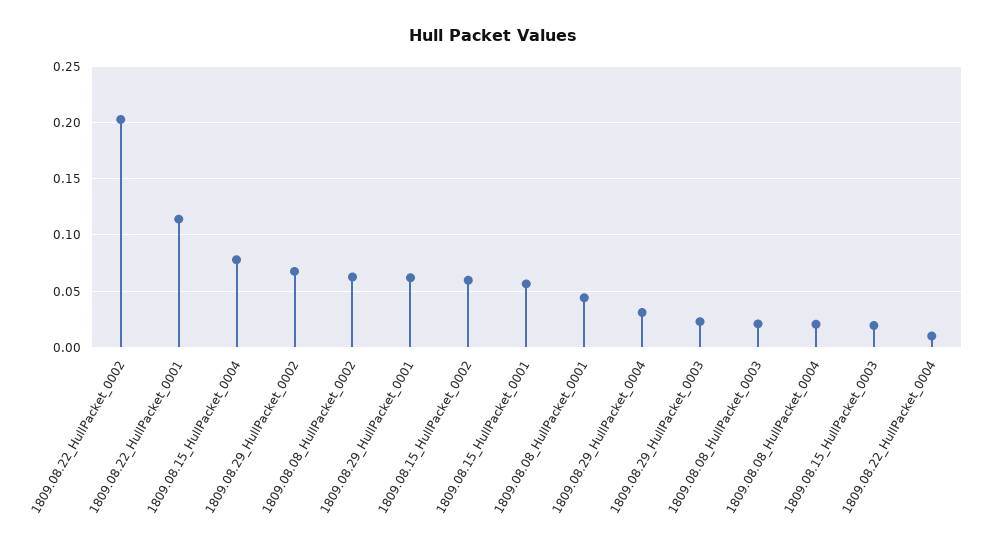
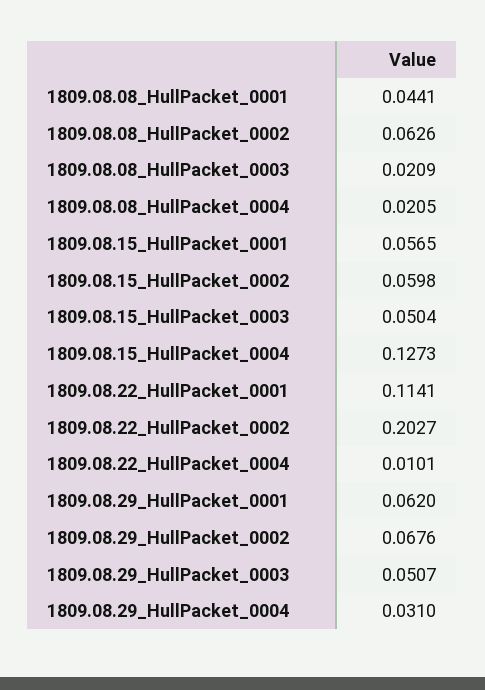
  {
    "1809.08.22_HullPacket_0002": 0.2027,
    "1809.08.22_HullPacket_0001": 0.1141,
-   "1809.08.15_HullPacket_0004": 0.08,
+   "1809.08.15_HullPacket_0004": 0.1273,
    "1809.08.29_HullPacket_0002": 0.0676,
    "1809.08.08_HullPacket_0002": 0.0626,
    "1809.08.29_HullPacket_0001": 0.062,
    "1809.08.15_HullPacket_0002": 0.0598,
    "1809.08.15_HullPacket_0001": 0.0565,
    "1809.08.08_HullPacket_0001": 0.0441,
    "1809.08.29_HullPacket_0004": 0.031,
-   "1809.08.29_HullPacket_0003": 0.02,
+   "1809.08.29_HullPacket_0003": 0.0507,
    "1809.08.08_HullPacket_0003": 0.0209,
    "1809.08.08_HullPacket_0004": 0.0205,
-   "1809.08.15_HullPacket_0003": 0.02,
+   "1809.08.15_HullPacket_0003": 0.0504,
    "1809.08.22_HullPacket_0004": 0.0101
  }

